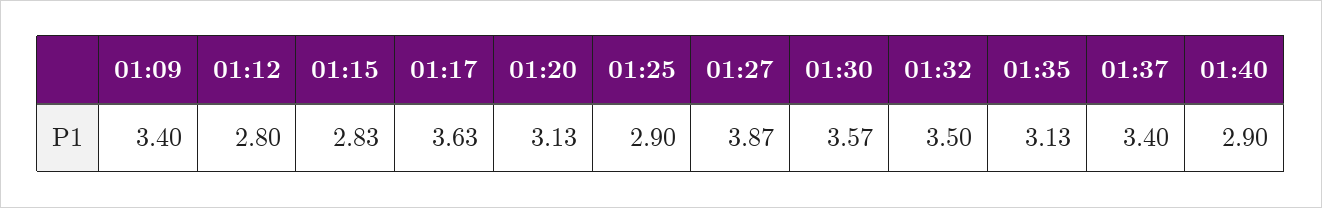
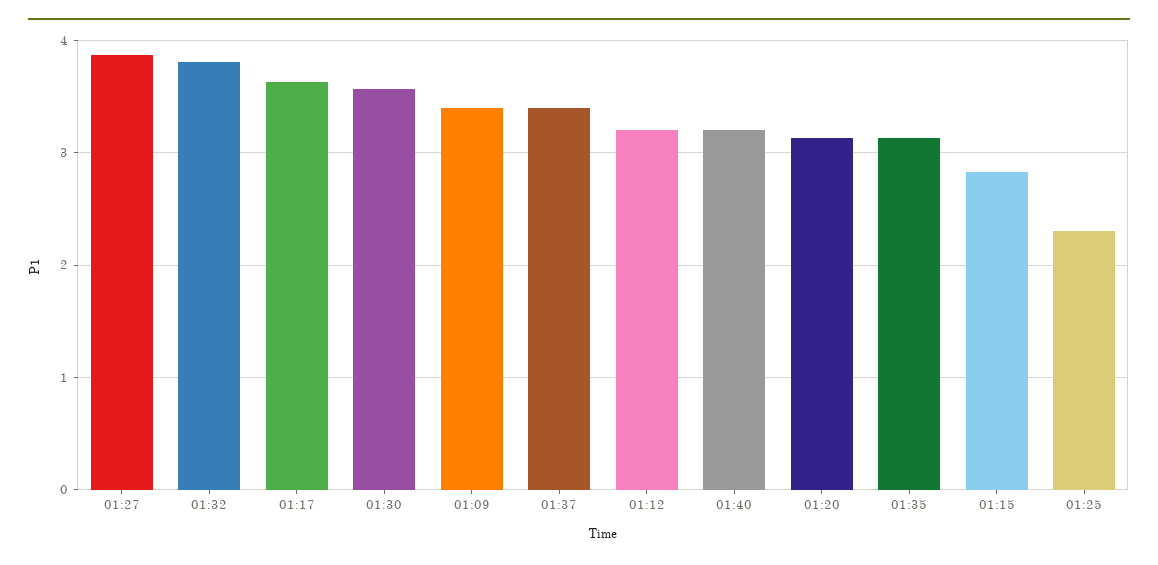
  {
    "01:09": 3.4,
-   "01:12": 2.8,
+   "01:12": 3.2,
    "01:15": 2.83,
    "01:17": 3.63,
    "01:20": 3.13,
-   "01:25": 2.9,
+   "01:25": 2.3,
    "01:27": 3.87,
    "01:30": 3.57,
-   "01:32": 3.5,
+   "01:32": 3.8,
    "01:35": 3.13,
    "01:37": 3.4,
-   "01:40": 2.9
+   "01:40": 3.2
  }

